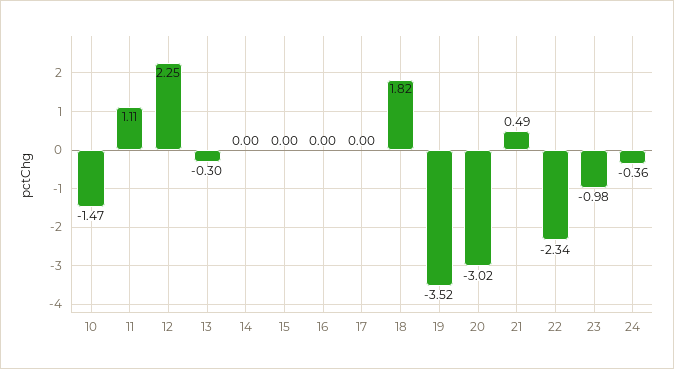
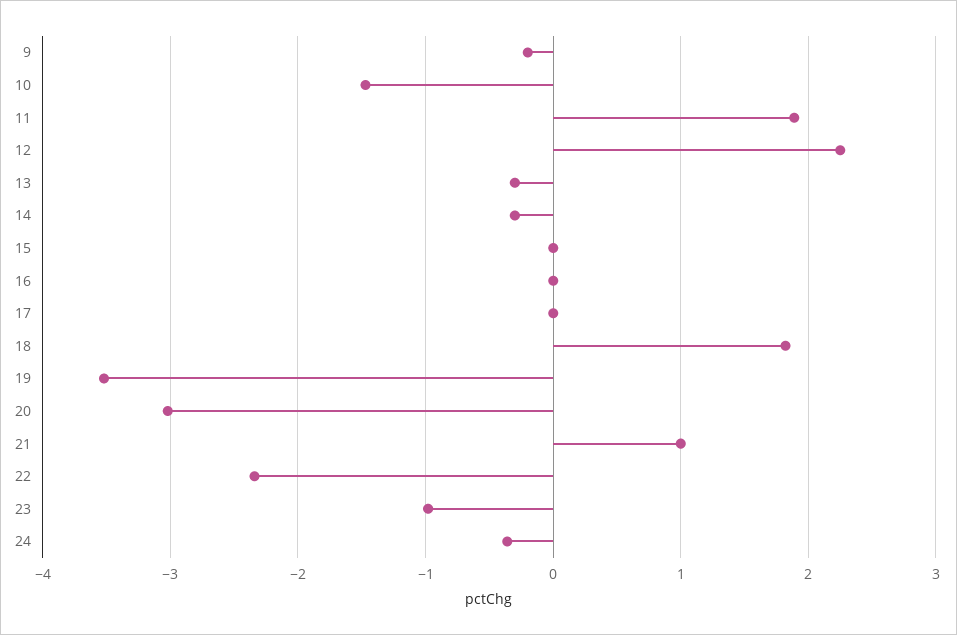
  {
    "10": -1.47,
-   "11": 1.11,
+   "11": 1.9,
    "12": 2.25,
    "13": -0.3,
-   "14": 0,
+   "14": -0.3,
    "15": 0,
    "16": 0,
    "17": 0,
    "18": 1.82,
    "19": -3.52,
    "20": -3.02,
-   "21": 0.49,
+   "21": 1,
    "22": -2.34,
    "23": -0.98,
-   "24": -0.36
+   "24": -0.36,
+   "9": -0.2
  }

